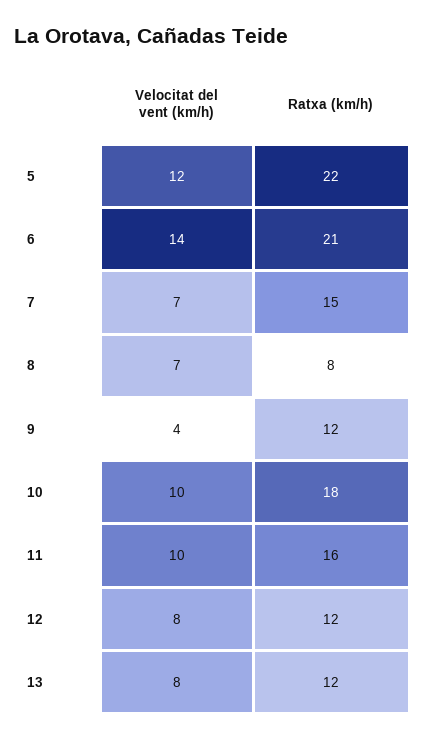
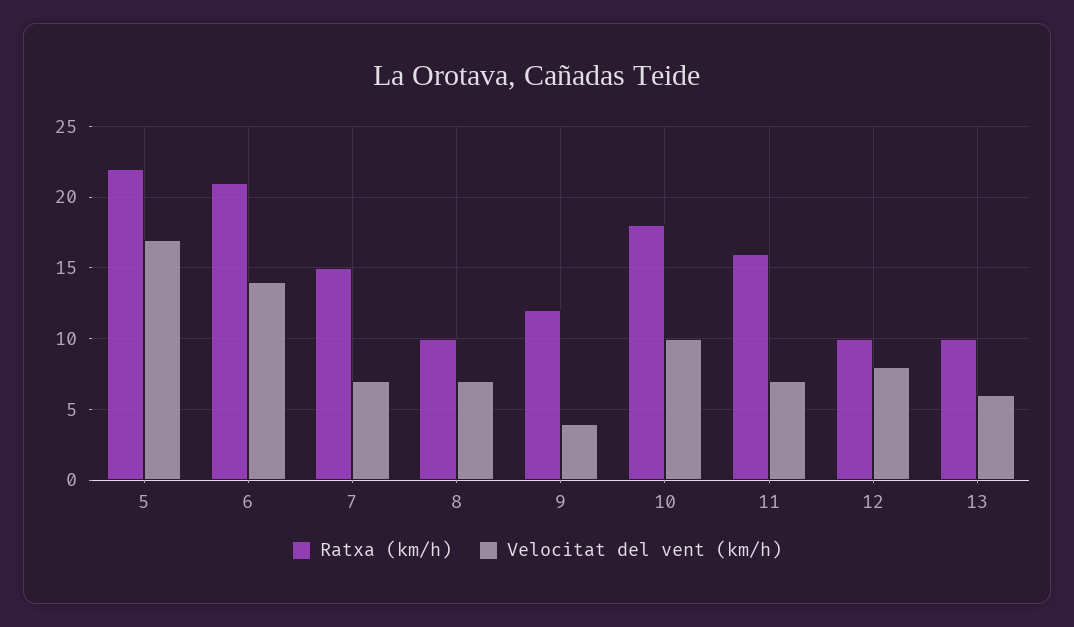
  {
    "Velocitat del vent (km/h)": {
-     "5": 12,
+     "5": 17,
      "6": 14,
      "7": 7,
      "8": 7,
      "9": 4,
      "10": 10,
-     "11": 10,
+     "11": 7,
      "12": 8,
-     "13": 8
+     "13": 6
    },
    "Ratxa (km/h)": {
      "5": 22,
      "6": 21,
      "7": 15,
-     "8": 8,
+     "8": 10,
      "9": 12,
      "10": 18,
      "11": 16,
-     "12": 12,
+     "12": 10,
-     "13": 12
+     "13": 10
    }
  }

